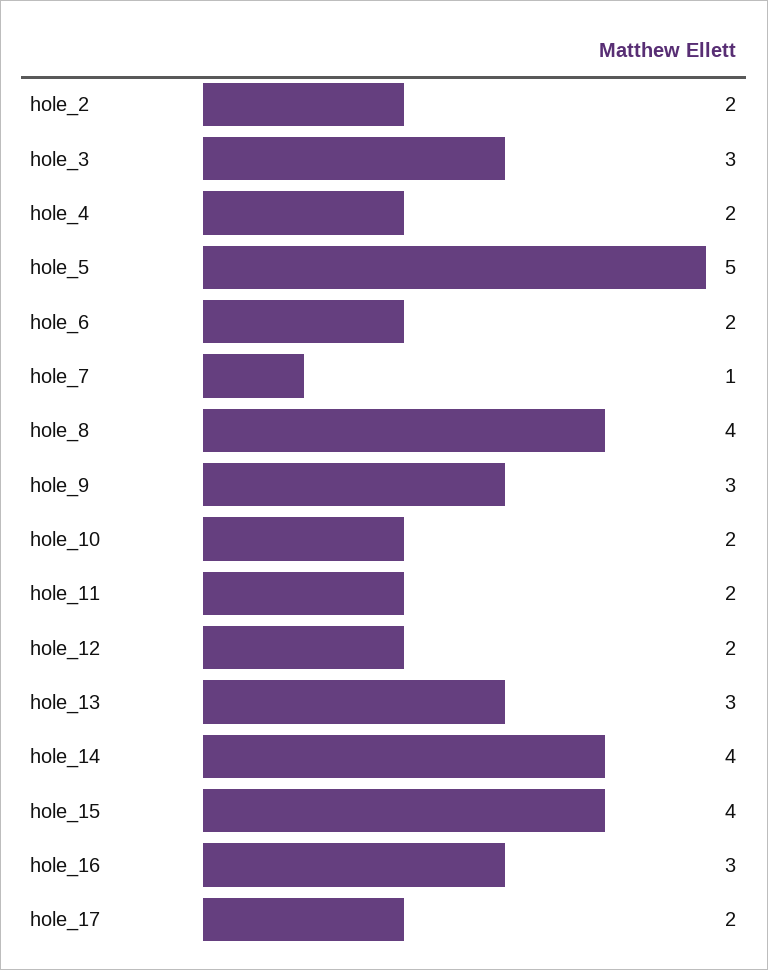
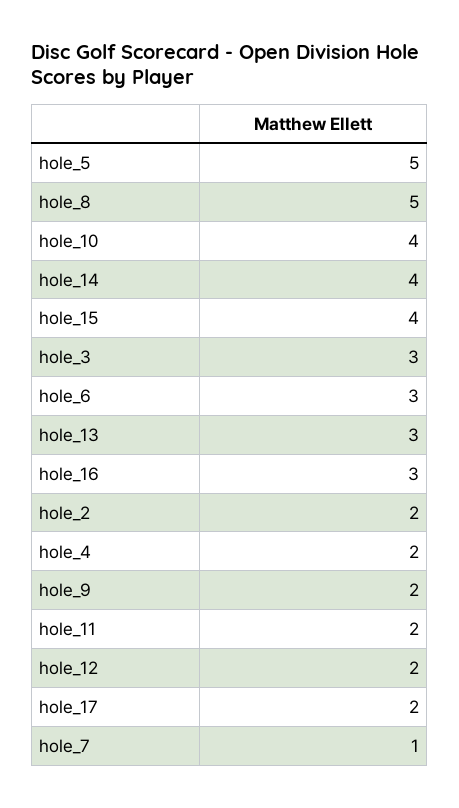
  {
    "hole_2": 2,
    "hole_3": 3,
    "hole_4": 2,
    "hole_5": 5,
-   "hole_6": 2,
+   "hole_6": 3,
    "hole_7": 1,
-   "hole_8": 4,
+   "hole_8": 5,
-   "hole_9": 3,
+   "hole_9": 2,
-   "hole_10": 2,
+   "hole_10": 4,
    "hole_11": 2,
    "hole_12": 2,
    "hole_13": 3,
    "hole_14": 4,
    "hole_15": 4,
    "hole_16": 3,
    "hole_17": 2
  }

